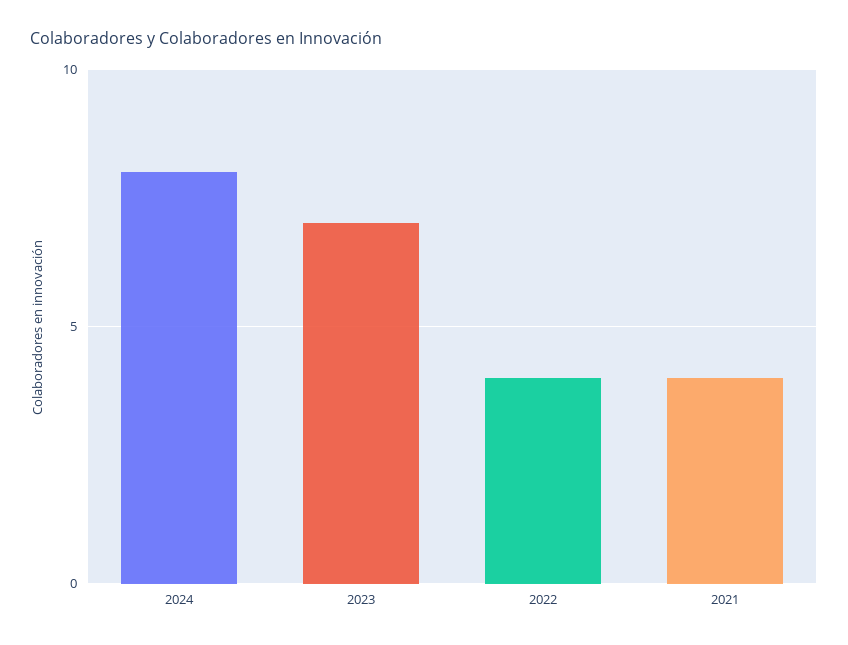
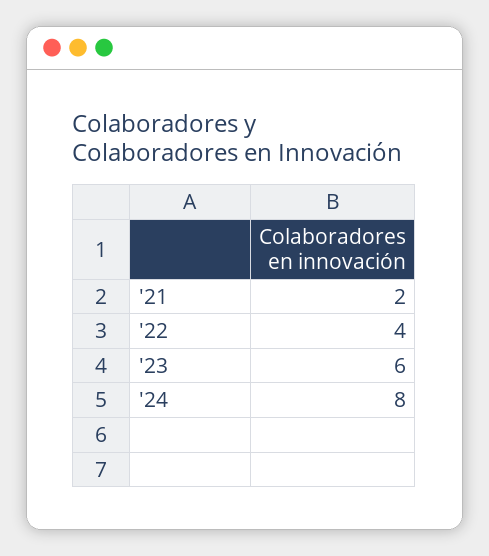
  {
    "2024": 8,
-   "2023": 7,
+   "2023": 6,
    "2022": 4,
-   "2021": 4
+   "2021": 2
  }

